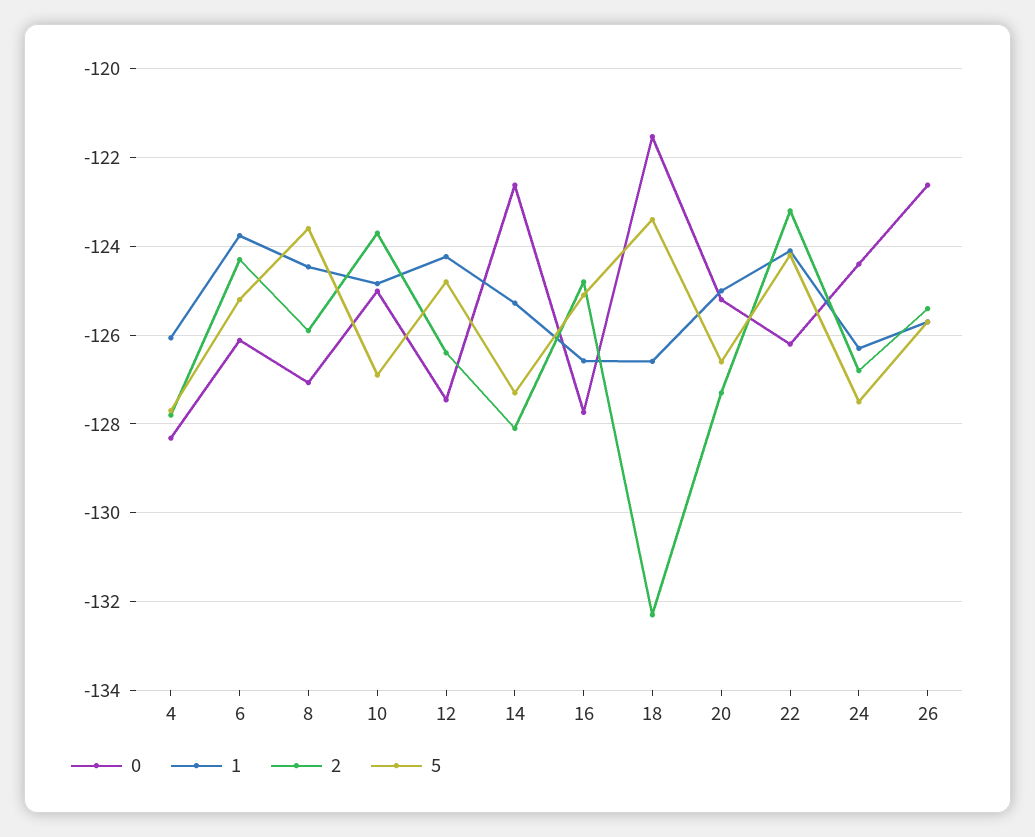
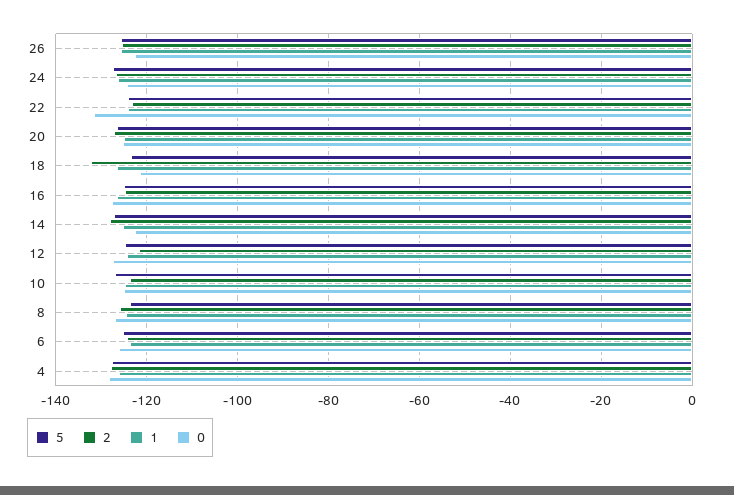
  {
    "0": {
      "4": -128.4,
      "6": -126.2,
      "8": -127,
      "10": -125,
      "12": -127.4,
      "14": -122.6,
      "16": -127.8,
      "18": -121.6,
      "20": -125.2,
-     "22": -126.2,
+     "22": -132,
      "24": -124.4,
      "26": -122.6
    },
    "1": {
      "4": -126,
      "6": -123.8,
      "8": -124.4,
      "10": -124.8,
      "12": -124.2,
      "14": -125.2,
      "16": -126.6,
      "18": -126.6,
      "20": -125,
      "22": -124.2,
      "24": -126.4,
      "26": -125.8
    },
    "2": {
      "4": -127.8,
      "6": -124.4,
      "8": -126,
      "10": -123.8,
-     "12": -126.4,
+     "12": -122,
      "14": -128.2,
      "16": -124.8,
      "18": -132.4,
      "20": -127.4,
      "22": -123.2,
      "24": -126.8,
      "26": -125.4
    },
    "5": {
      "4": -127.8,
      "6": -125.2,
      "8": -123.6,
      "10": -127,
      "12": -124.8,
      "14": -127.4,
      "16": -125.2,
      "18": -123.4,
      "20": -126.6,
      "22": -124.2,
      "24": -127.6,
      "26": -125.8
    }
  }

